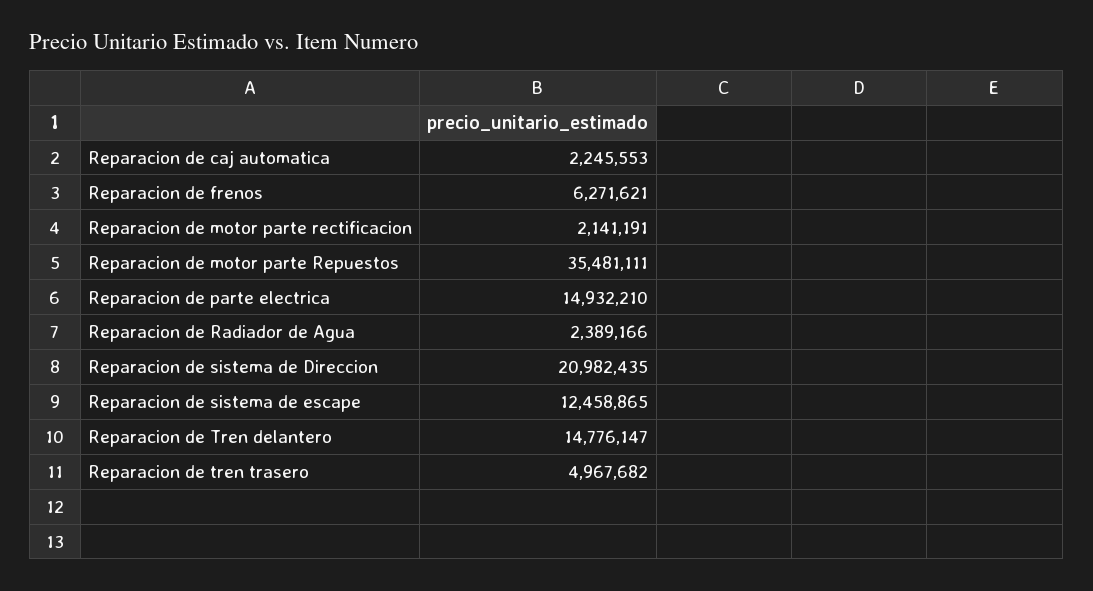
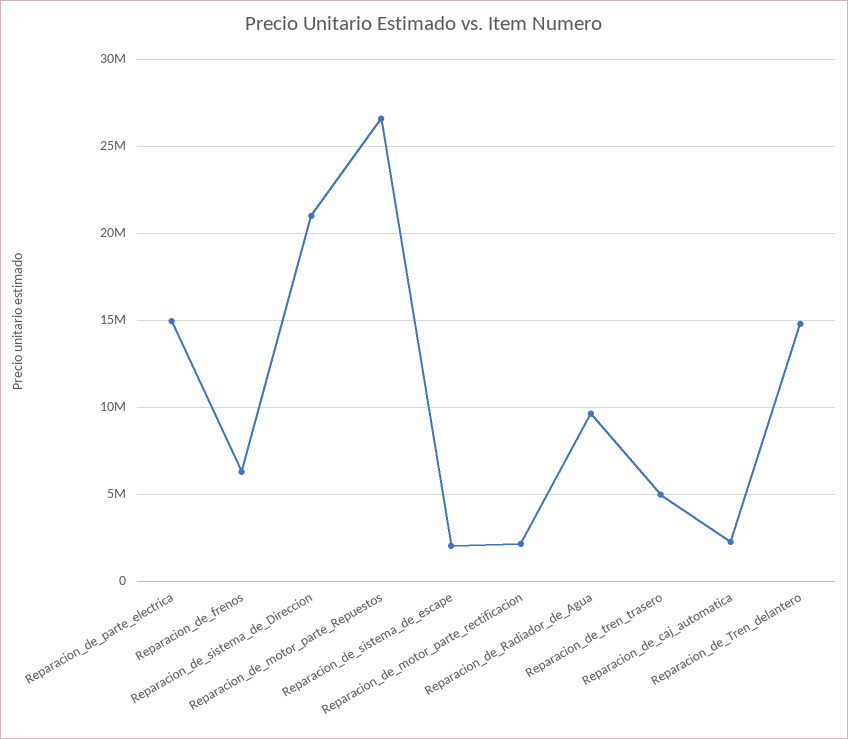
  {
    "Reparacion de caj automatica": 2245553,
    "Reparacion de frenos": 6271621,
    "Reparacion de motor parte rectificacion": 2141191,
-   "Reparacion de motor parte Repuestos": 35481111,
+   "Reparacion de motor parte Repuestos": 26500000,
    "Reparacion de parte electrica": 14932210,
-   "Reparacion de Radiador de Agua": 2389166,
+   "Reparacion de Radiador de Agua": 9500000,
    "Reparacion de sistema de Direccion": 20982435,
-   "Reparacion de sistema de escape": 12458865,
+   "Reparacion de sistema de escape": 2000000,
    "Reparacion de Tren delantero": 14776147,
    "Reparacion de tren trasero": 4967682
  }

